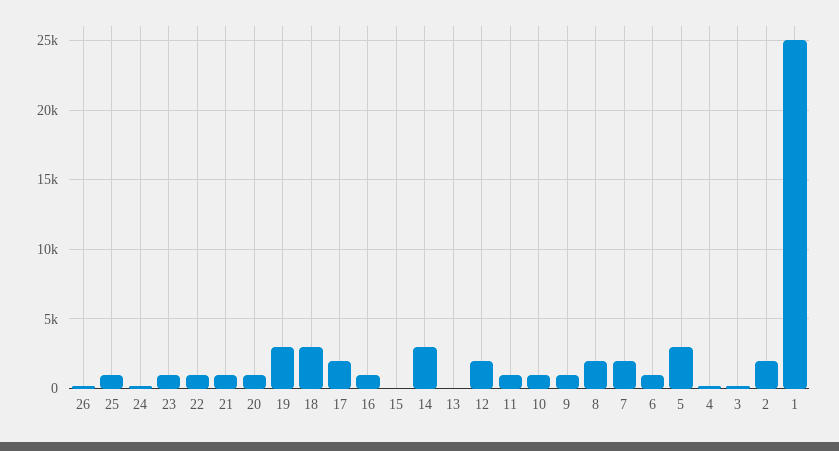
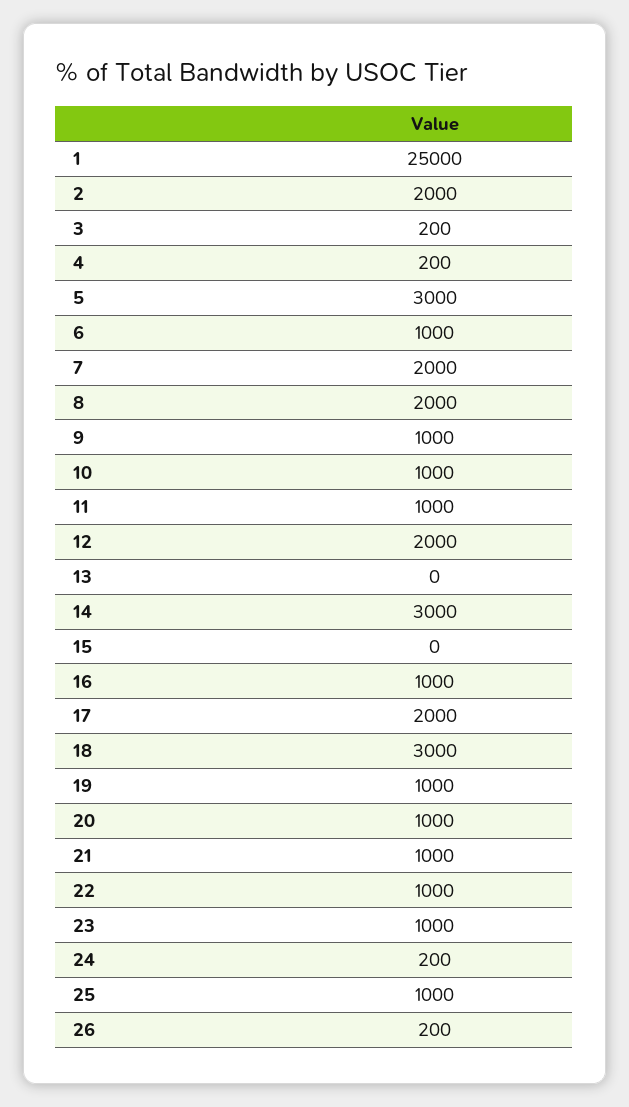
  {
    "26": 200,
    "25": 1000,
    "24": 200,
    "23": 1000,
    "22": 1000,
    "21": 1000,
    "20": 1000,
-   "19": 3000,
+   "19": 1000,
    "18": 3000,
    "17": 2000,
    "16": 1000,
    "15": 0,
    "14": 3000,
    "13": 0,
    "12": 2000,
    "11": 1000,
    "10": 1000,
    "9": 1000,
    "8": 2000,
    "7": 2000,
    "6": 1000,
    "5": 3000,
    "4": 200,
    "3": 200,
    "2": 2000,
    "1": 25000
  }

